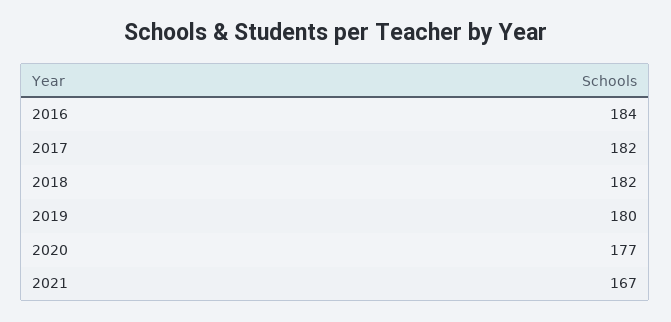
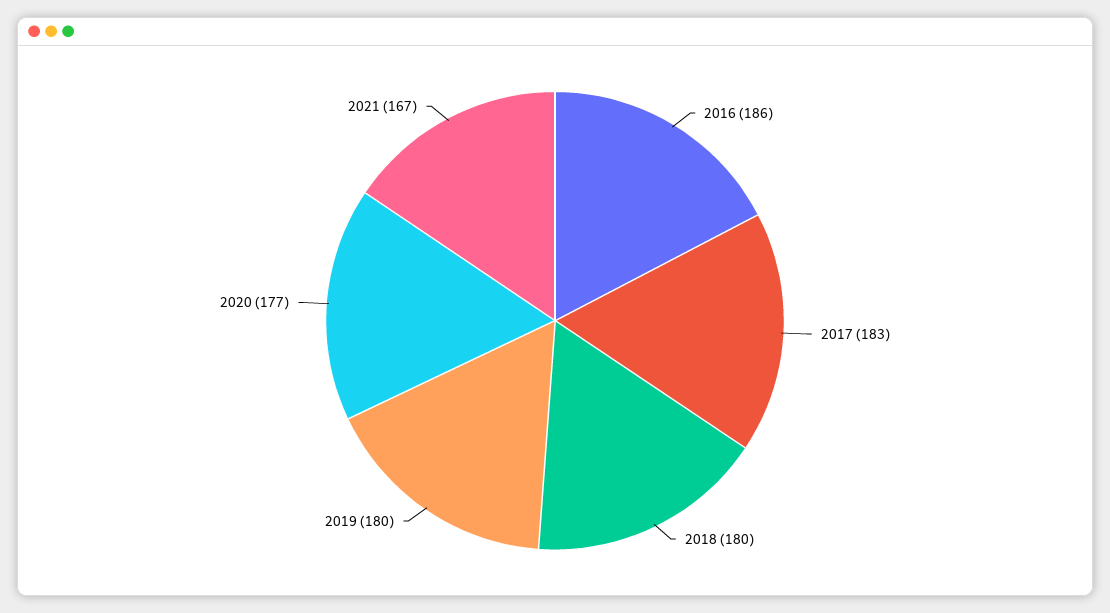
  {
-   "2016": 184,
+   "2016": 186,
-   "2017": 182,
+   "2017": 183,
-   "2018": 182,
+   "2018": 180,
    "2019": 180,
    "2020": 177,
    "2021": 167
  }

